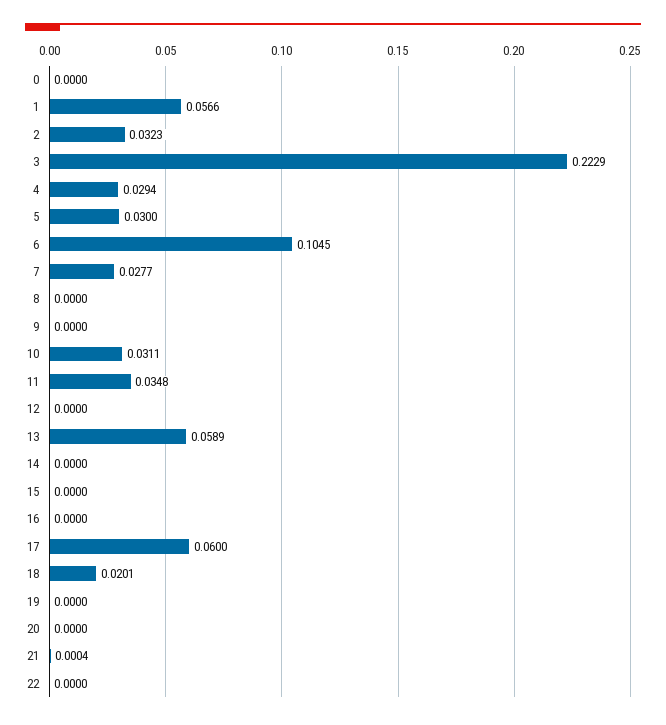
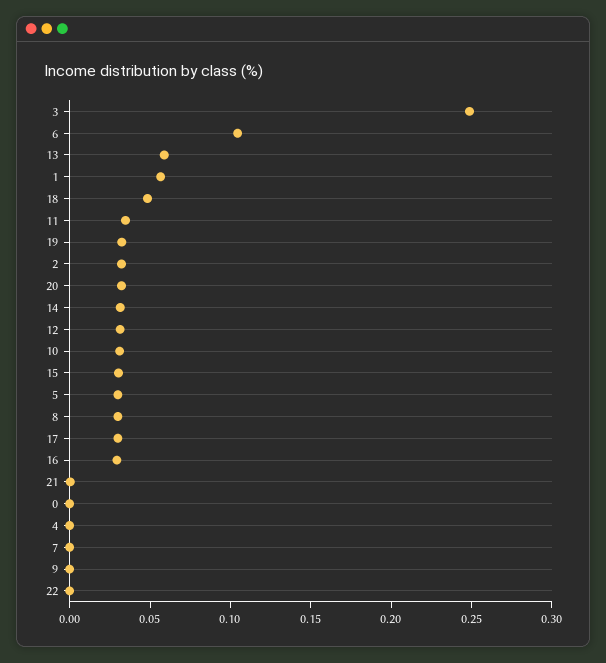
  {
    "0": 0,
    "1": 0.0566,
    "2": 0.0323,
-   "3": 0.2229,
+   "3": 0.25,
-   "4": 0.0294,
+   "4": 0,
    "5": 0.03,
    "6": 0.1045,
-   "7": 0.0277,
+   "7": 0,
-   "8": 0,
+   "8": 0.03,
    "9": 0,
    "10": 0.0311,
    "11": 0.0348,
-   "12": 0,
+   "12": 0.03,
    "13": 0.0589,
-   "14": 0,
+   "14": 0.03,
-   "15": 0,
+   "15": 0.03,
-   "16": 0,
+   "16": 0.03,
-   "17": 0.06,
+   "17": 0.03,
-   "18": 0.0201,
+   "18": 0.05,
-   "19": 0,
+   "19": 0.03,
-   "20": 0,
+   "20": 0.03,
    "21": 0.0004,
    "22": 0
  }

